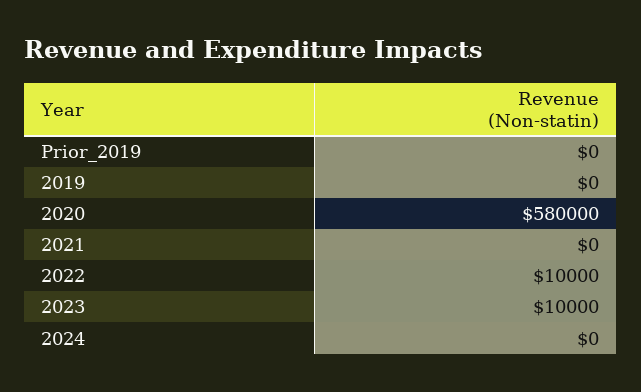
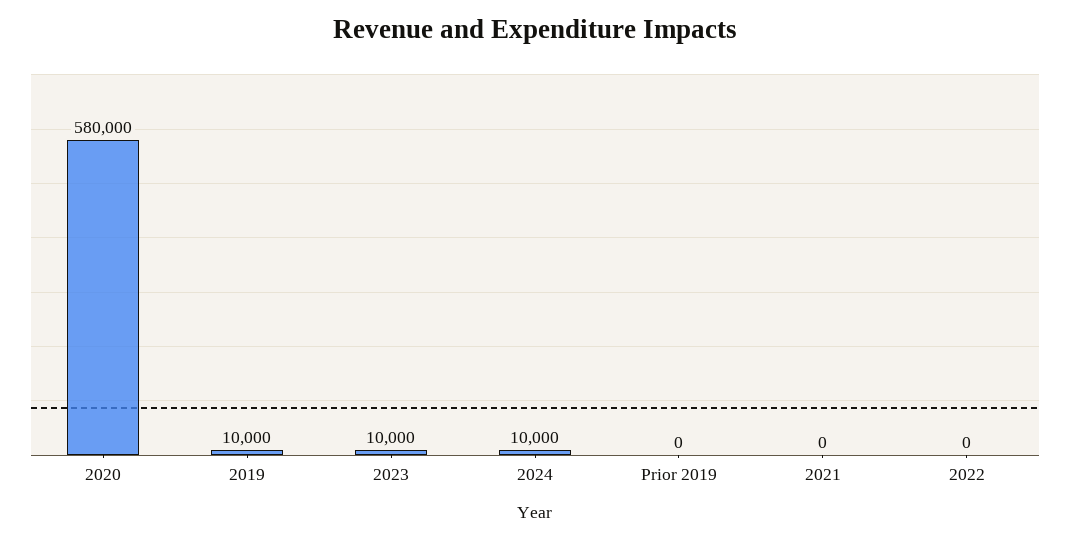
  {
    "Prior_2019": 0,
-   "2019": 0,
+   "2019": 10000,
    "2020": 580000,
    "2021": 0,
-   "2022": 10000,
+   "2022": 0,
    "2023": 10000,
-   "2024": 0
+   "2024": 10000
  }

